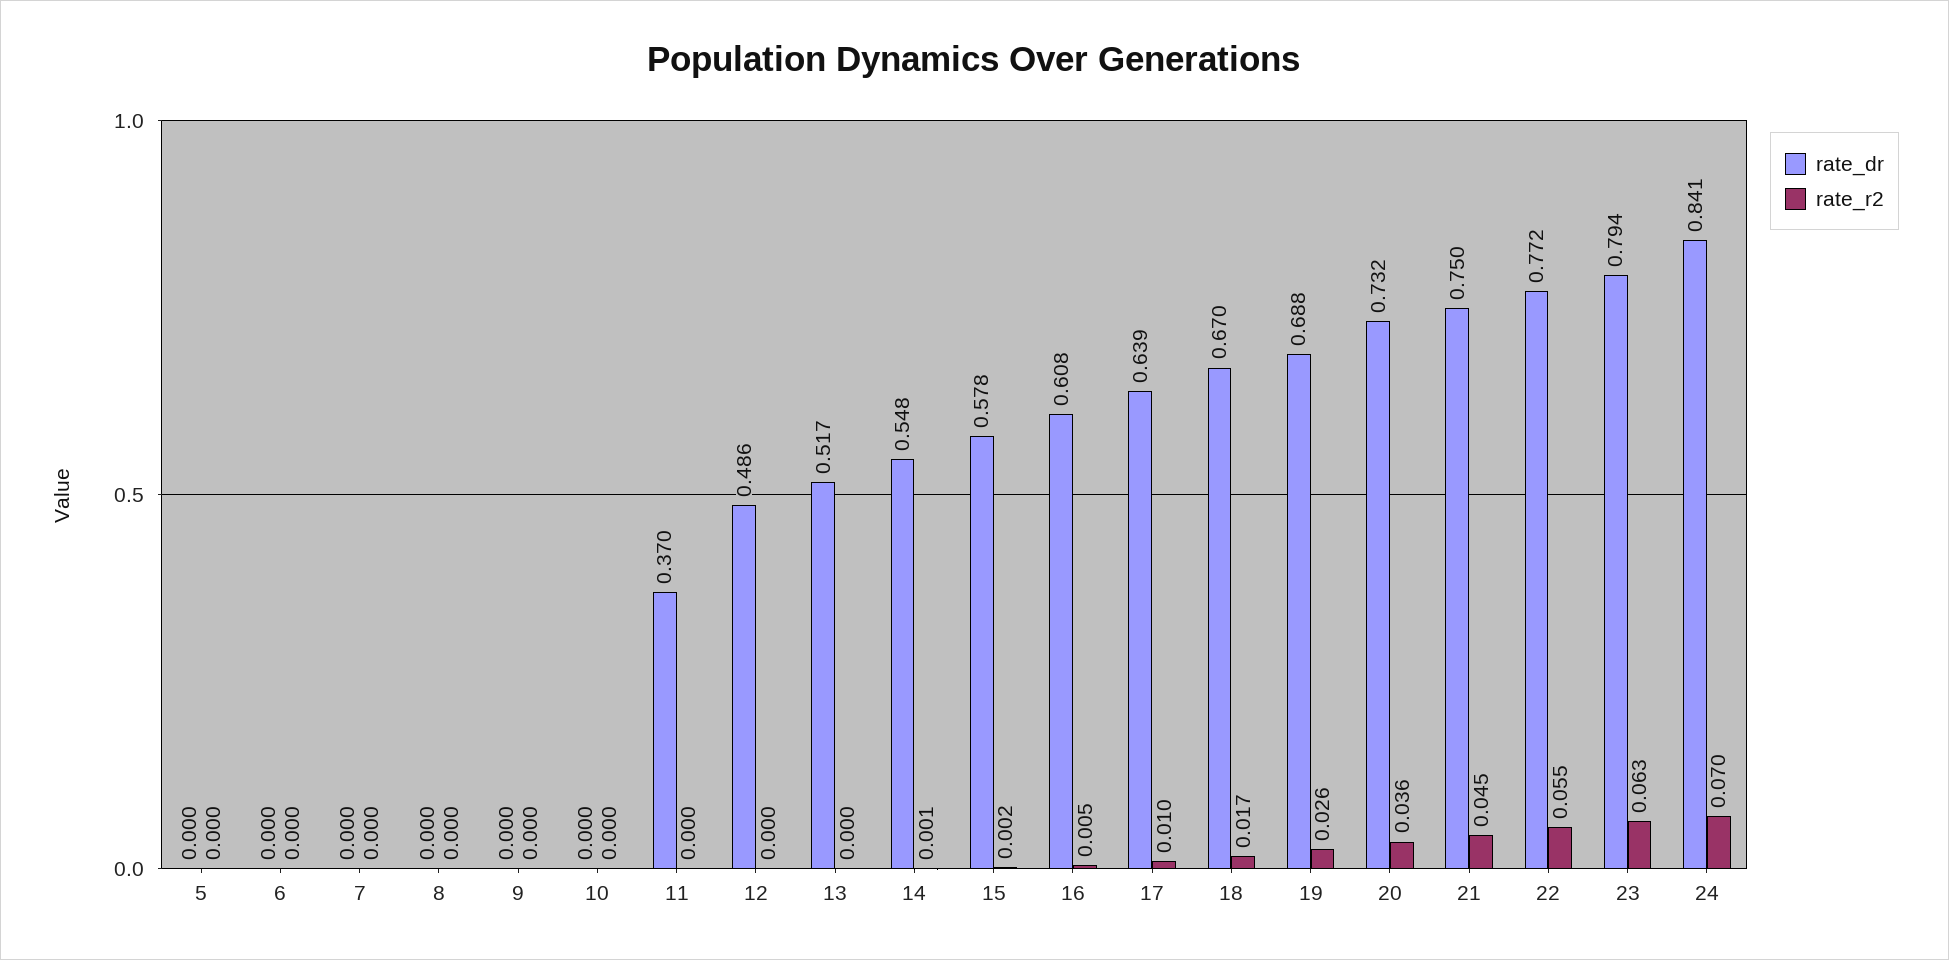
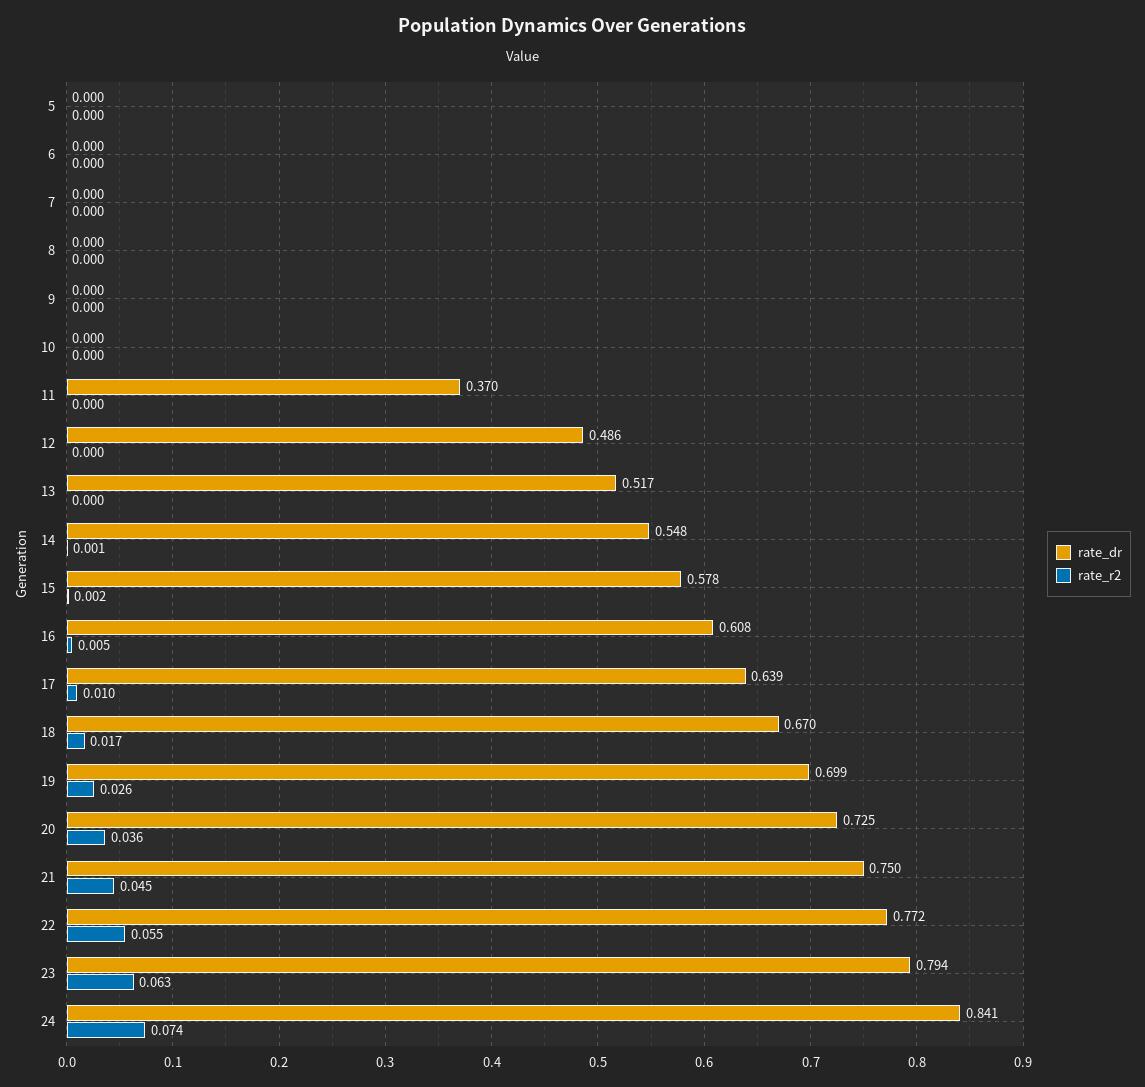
  {
    "rate_dr": {
      "5": 0,
      "6": 0,
      "7": 0,
      "8": 0,
      "9": 0,
      "10": 0,
      "11": 0.37,
      "12": 0.486,
      "13": 0.517,
      "14": 0.548,
      "15": 0.578,
      "16": 0.608,
      "17": 0.639,
      "18": 0.67,
-     "19": 0.688,
+     "19": 0.699,
-     "20": 0.732,
+     "20": 0.725,
      "21": 0.75,
      "22": 0.772,
      "23": 0.794,
      "24": 0.841
    },
    "rate_r2": {
      "5": 0,
      "6": 0,
      "7": 0,
      "8": 0,
      "9": 0,
      "10": 0,
      "11": 0,
      "12": 0,
      "13": 0,
      "14": 0.001,
      "15": 0.002,
      "16": 0.005,
      "17": 0.01,
      "18": 0.017,
      "19": 0.026,
      "20": 0.036,
      "21": 0.045,
      "22": 0.055,
      "23": 0.063,
-     "24": 0.07
+     "24": 0.074
    }
  }

